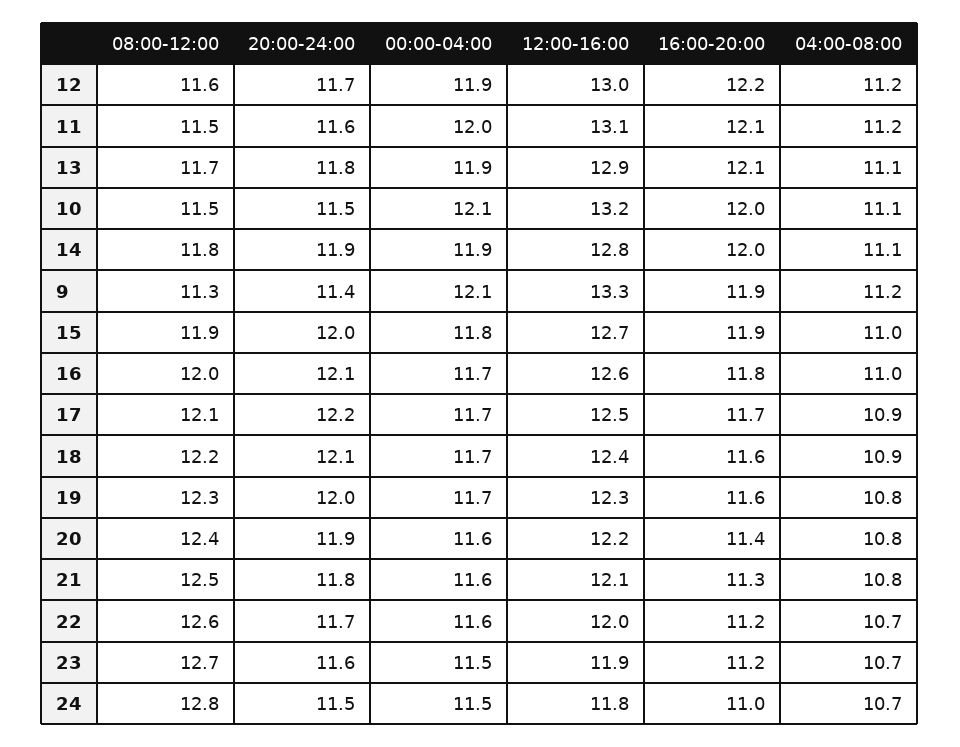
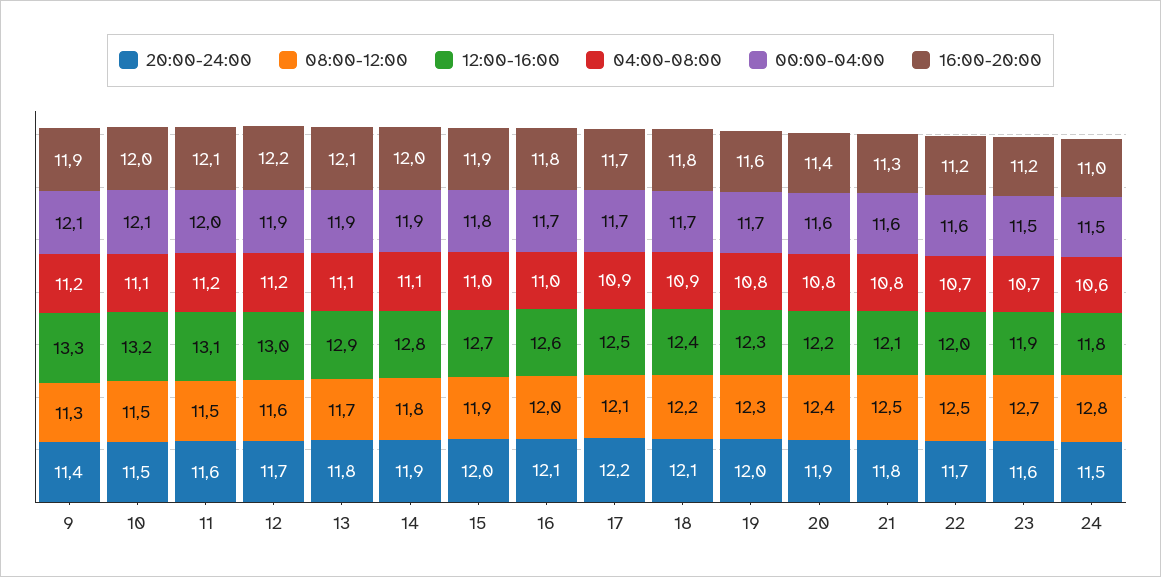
  {
    "08:00-12:00": {
      "12": 11.6,
      "11": 11.5,
      "13": 11.7,
      "10": 11.5,
      "14": 11.8,
      "9": 11.3,
      "15": 11.9,
      "16": 12,
      "17": 12.1,
      "18": 12.2,
      "19": 12.3,
      "20": 12.4,
      "21": 12.5,
-     "22": 12.6,
+     "22": 12.5,
      "23": 12.7,
      "24": 12.8
    },
    "20:00-24:00": {
      "12": 11.7,
      "11": 11.6,
      "13": 11.8,
      "10": 11.5,
      "14": 11.9,
      "9": 11.4,
      "15": 12,
      "16": 12.1,
      "17": 12.2,
      "18": 12.1,
      "19": 12,
      "20": 11.9,
      "21": 11.8,
      "22": 11.7,
      "23": 11.6,
      "24": 11.5
    },
    "00:00-04:00": {
      "12": 11.9,
      "11": 12,
      "13": 11.9,
      "10": 12.1,
      "14": 11.9,
      "9": 12.1,
      "15": 11.8,
      "16": 11.7,
      "17": 11.7,
      "18": 11.7,
      "19": 11.7,
      "20": 11.6,
      "21": 11.6,
      "22": 11.6,
      "23": 11.5,
      "24": 11.5
    },
    "12:00-16:00": {
      "12": 13,
      "11": 13.1,
      "13": 12.9,
      "10": 13.2,
      "14": 12.8,
      "9": 13.3,
      "15": 12.7,
      "16": 12.6,
      "17": 12.5,
      "18": 12.4,
      "19": 12.3,
      "20": 12.2,
      "21": 12.1,
      "22": 12,
      "23": 11.9,
      "24": 11.8
    },
    "16:00-20:00": {
      "12": 12.2,
      "11": 12.1,
      "13": 12.1,
      "10": 12,
      "14": 12,
      "9": 11.9,
      "15": 11.9,
      "16": 11.8,
      "17": 11.7,
-     "18": 11.6,
+     "18": 11.8,
      "19": 11.6,
      "20": 11.4,
      "21": 11.3,
      "22": 11.2,
      "23": 11.2,
      "24": 11
    },
    "04:00-08:00": {
      "12": 11.2,
      "11": 11.2,
      "13": 11.1,
      "10": 11.1,
      "14": 11.1,
      "9": 11.2,
      "15": 11,
      "16": 11,
      "17": 10.9,
      "18": 10.9,
      "19": 10.8,
      "20": 10.8,
      "21": 10.8,
      "22": 10.7,
      "23": 10.7,
-     "24": 10.7
+     "24": 10.6
    }
  }

